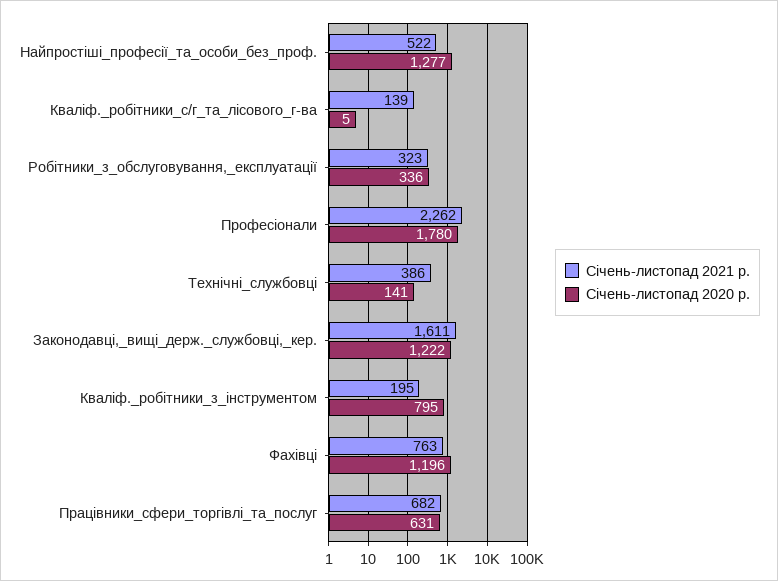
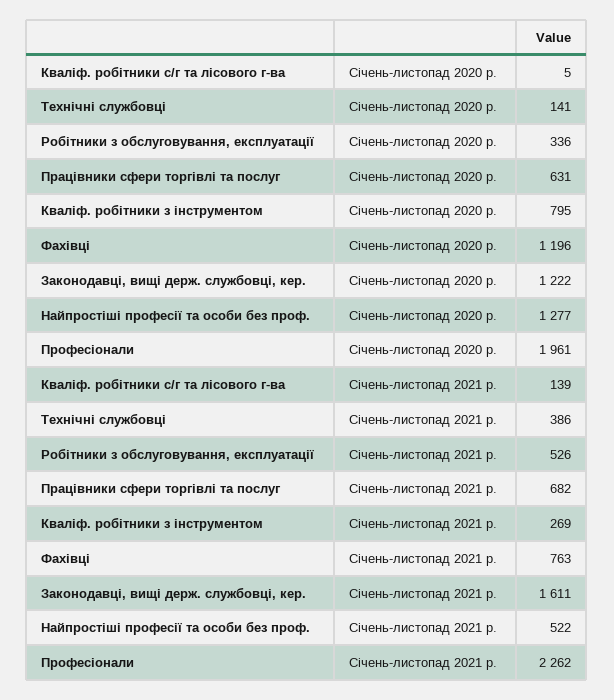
  {
    "Січень-листопад 2021 р.": {
      "Найпростіші_професії_та_особи_без_проф.": 522,
      "Кваліф._робітники_с/г_та_лісового_г-ва": 139,
-     "Робітники_з_обслуговування,_експлуатації": 323,
+     "Робітники_з_обслуговування,_експлуатації": 526,
      "Професіонали": 2262,
      "Технічні_службовці": 386,
      "Законодавці,_вищі_держ._службовці,_кер.": 1611,
-     "Кваліф._робітники_з_інструментом": 195,
+     "Кваліф._робітники_з_інструментом": 269,
      "Фахівці": 763,
      "Працівники_сфери_торгівлі_та_послуг": 682
    },
    "Січень-листопад 2020 р.": {
      "Найпростіші_професії_та_особи_без_проф.": 1277,
      "Кваліф._робітники_с/г_та_лісового_г-ва": 5,
      "Робітники_з_обслуговування,_експлуатації": 336,
-     "Професіонали": 1780,
+     "Професіонали": 1961,
      "Технічні_службовці": 141,
      "Законодавці,_вищі_держ._службовці,_кер.": 1222,
      "Кваліф._робітники_з_інструментом": 795,
      "Фахівці": 1196,
      "Працівники_сфери_торгівлі_та_послуг": 631
    }
  }

